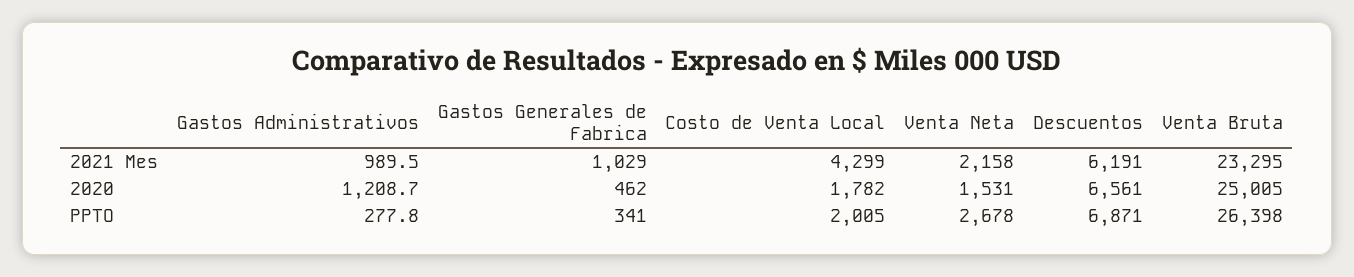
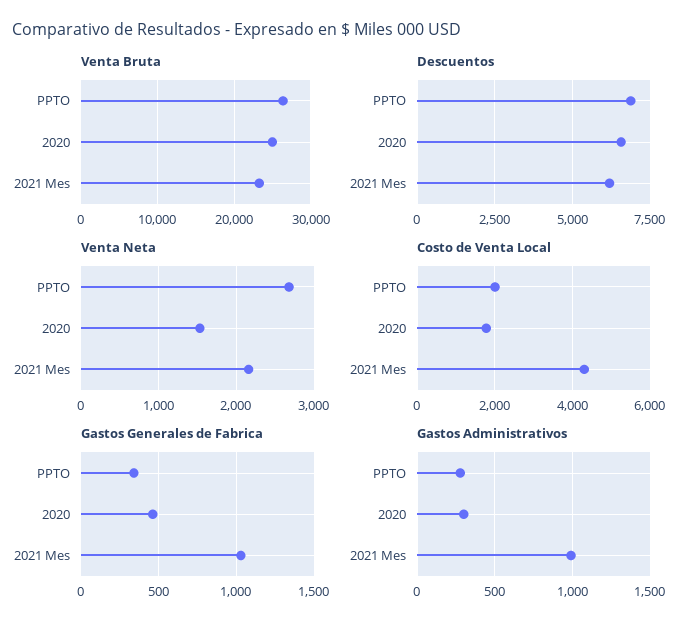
  {
    "Gastos Administrativos": {
      "2021 Mes": 989.5,
-     "2020": 1208.7,
+     "2020": 300,
      "PPTO": 277.8
    },
    "Gastos Generales de Fabrica": {
      "2021 Mes": 1029,
      "2020": 462,
      "PPTO": 341
    },
    "Costo de Venta Local": {
      "2021 Mes": 4299,
      "2020": 1782,
      "PPTO": 2005
    },
    "Venta Neta": {
      "2021 Mes": 2158,
      "2020": 1531,
      "PPTO": 2678
    },
    "Descuentos": {
      "2021 Mes": 6191,
      "2020": 6561,
      "PPTO": 6871
    },
    "Venta Bruta": {
      "2021 Mes": 23295,
      "2020": 25005,
      "PPTO": 26398
    }
  }

